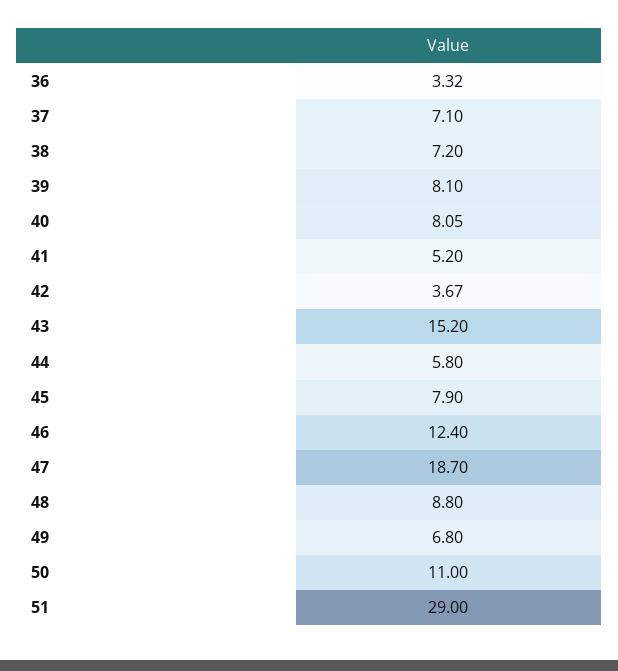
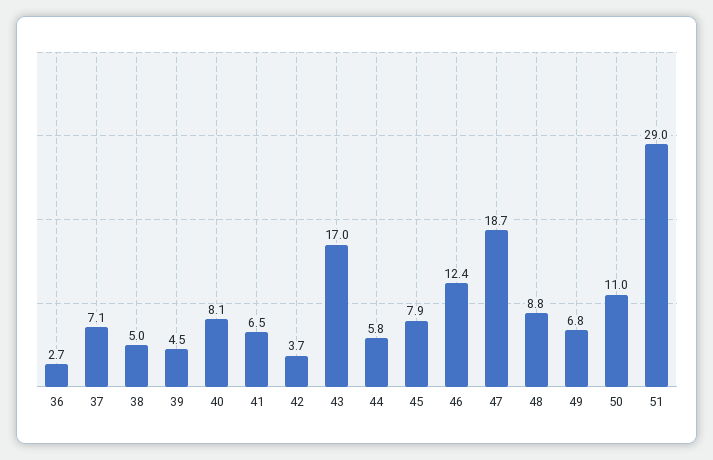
  {
-   "36": 3.32,
+   "36": 2.7,
    "37": 7.1,
-   "38": 7.2,
+   "38": 5,
-   "39": 8.1,
+   "39": 4.5,
    "40": 8.05,
-   "41": 5.2,
+   "41": 6.5,
    "42": 3.67,
-   "43": 15.2,
+   "43": 17,
    "44": 5.8,
    "45": 7.9,
    "46": 12.4,
    "47": 18.7,
    "48": 8.8,
    "49": 6.8,
    "50": 11,
    "51": 29
  }

